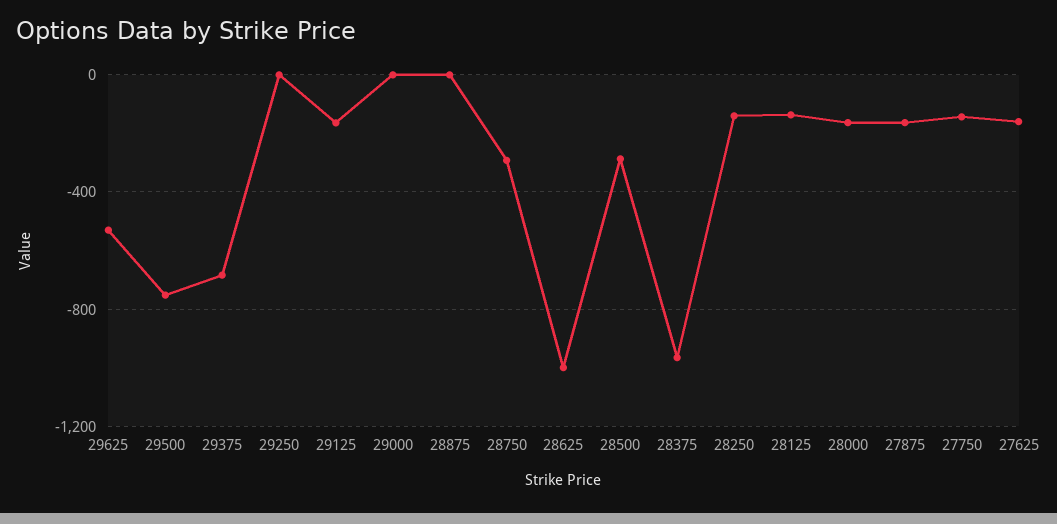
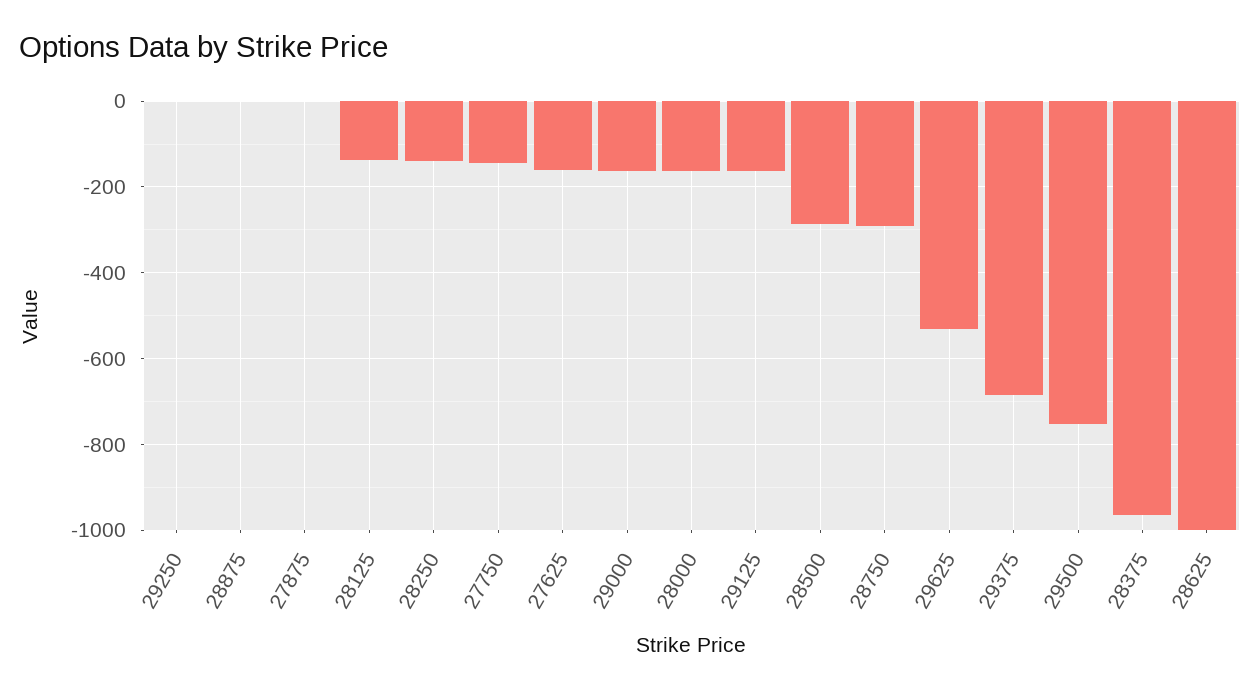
  {
    "29625": -540,
    "29500": -760,
    "29375": -680,
    "29250": 0,
    "29125": -160,
-   "29000": 0,
+   "29000": -160,
    "28875": 0,
    "28750": -300,
    "28625": -1000,
    "28500": -280,
    "28375": -960,
    "28250": -140,
    "28125": -140,
    "28000": -160,
-   "27875": -150,
+   "27875": 0,
    "27750": -140,
    "27625": -160
  }

